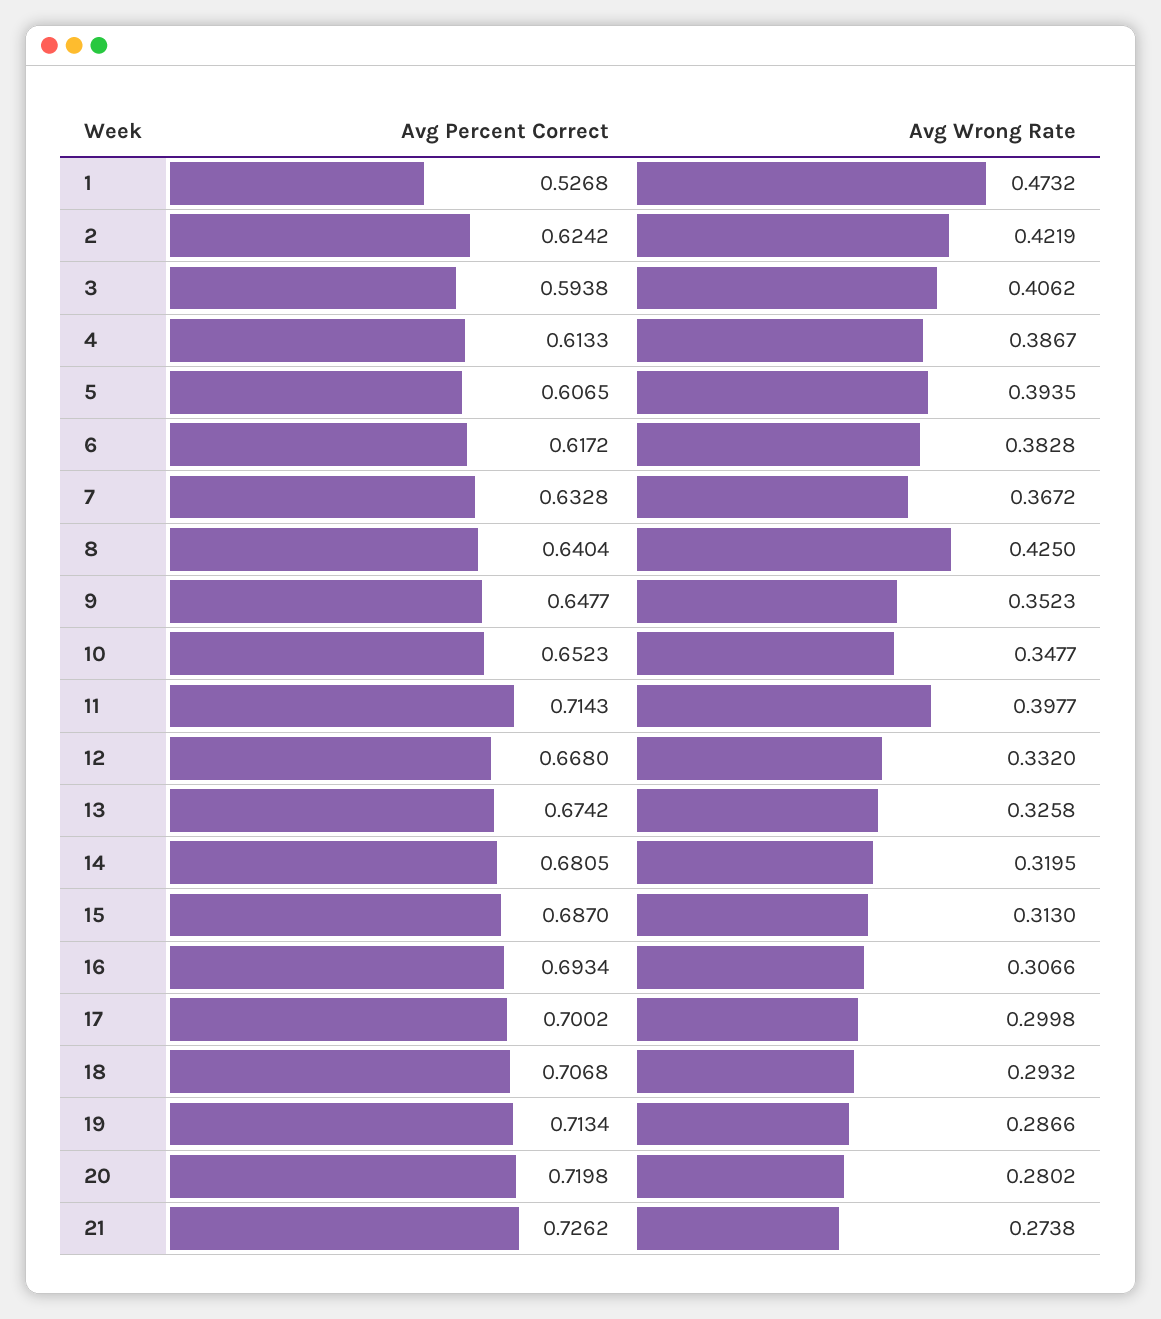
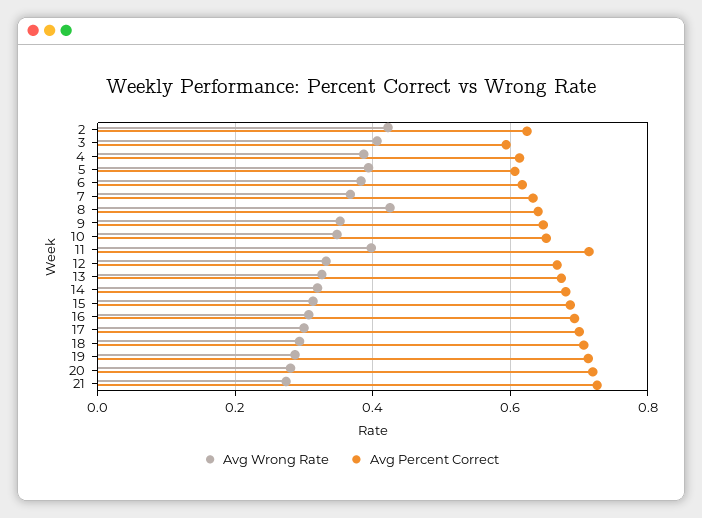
  {
    "Avg Percent Correct": {
-     "1": 0.5268,
      "2": 0.6242,
      "3": 0.5938,
      "4": 0.6133,
      "5": 0.6065,
      "6": 0.6172,
      "7": 0.6328,
      "8": 0.6404,
      "9": 0.6477,
      "10": 0.6523,
      "11": 0.7143,
      "12": 0.668,
      "13": 0.6742,
      "14": 0.6805,
      "15": 0.687,
      "16": 0.6934,
      "17": 0.7002,
      "18": 0.7068,
      "19": 0.7134,
      "20": 0.7198,
      "21": 0.7262
    },
    "Avg Wrong Rate": {
-     "1": 0.4732,
      "2": 0.4219,
      "3": 0.4062,
      "4": 0.3867,
      "5": 0.3935,
      "6": 0.3828,
      "7": 0.3672,
      "8": 0.425,
      "9": 0.3523,
      "10": 0.3477,
      "11": 0.3977,
      "12": 0.332,
      "13": 0.3258,
      "14": 0.3195,
      "15": 0.313,
      "16": 0.3066,
      "17": 0.2998,
      "18": 0.2932,
      "19": 0.2866,
      "20": 0.2802,
      "21": 0.2738
    }
  }

